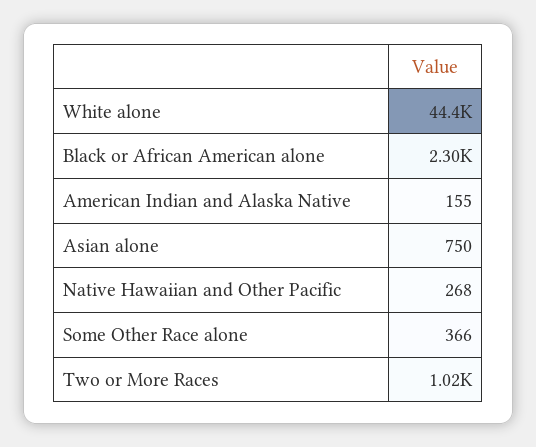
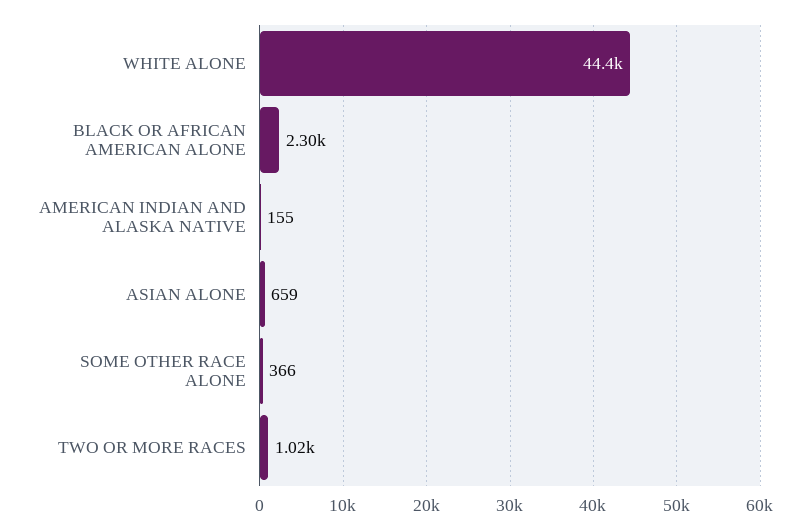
  {
    "White alone": 44400,
    "Black or African American alone": 2300,
    "American Indian and Alaska Native": 155,
-   "Asian alone": 750,
+   "Asian alone": 659,
-   "Native Hawaiian and Other Pacific": 268,
    "Some Other Race alone": 366,
    "Two or More Races": 1020
  }

